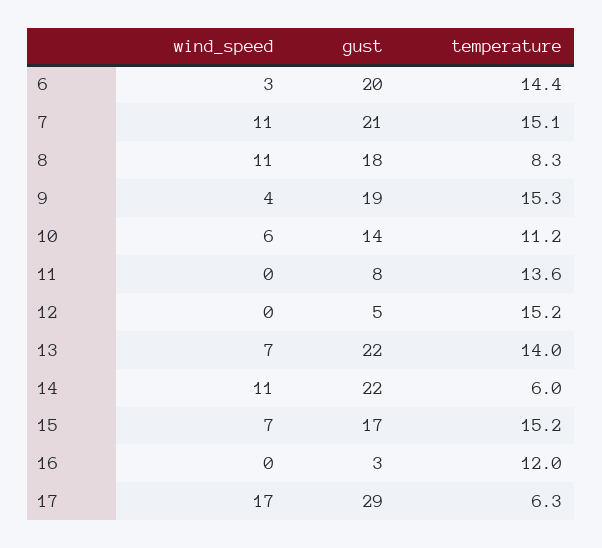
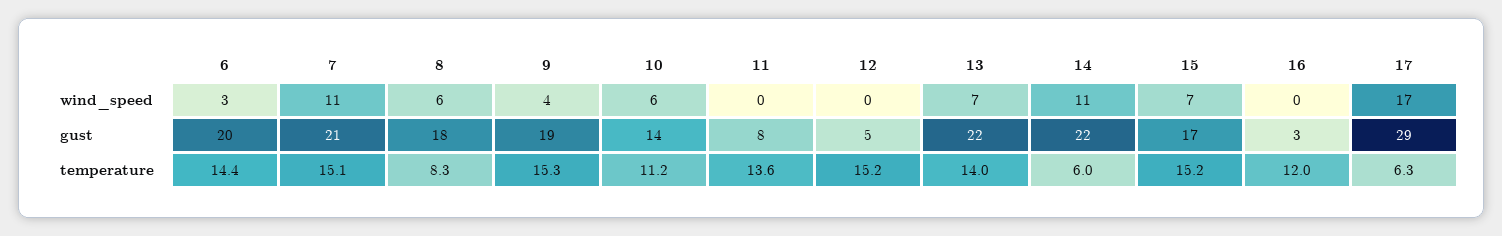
  {
    "wind_speed": {
      "6": 3,
      "7": 11,
-     "8": 11,
+     "8": 6,
      "9": 4,
      "10": 6,
      "11": 0,
      "12": 0,
      "13": 7,
      "14": 11,
      "15": 7,
      "16": 0,
      "17": 17
    },
    "gust": {
      "6": 20,
      "7": 21,
      "8": 18,
      "9": 19,
      "10": 14,
      "11": 8,
      "12": 5,
      "13": 22,
      "14": 22,
      "15": 17,
      "16": 3,
      "17": 29
    },
    "temperature": {
      "6": 14.4,
      "7": 15.1,
      "8": 8.3,
      "9": 15.3,
      "10": 11.2,
      "11": 13.6,
      "12": 15.2,
      "13": 14,
      "14": 6,
      "15": 15.2,
      "16": 12,
      "17": 6.3
    }
  }

